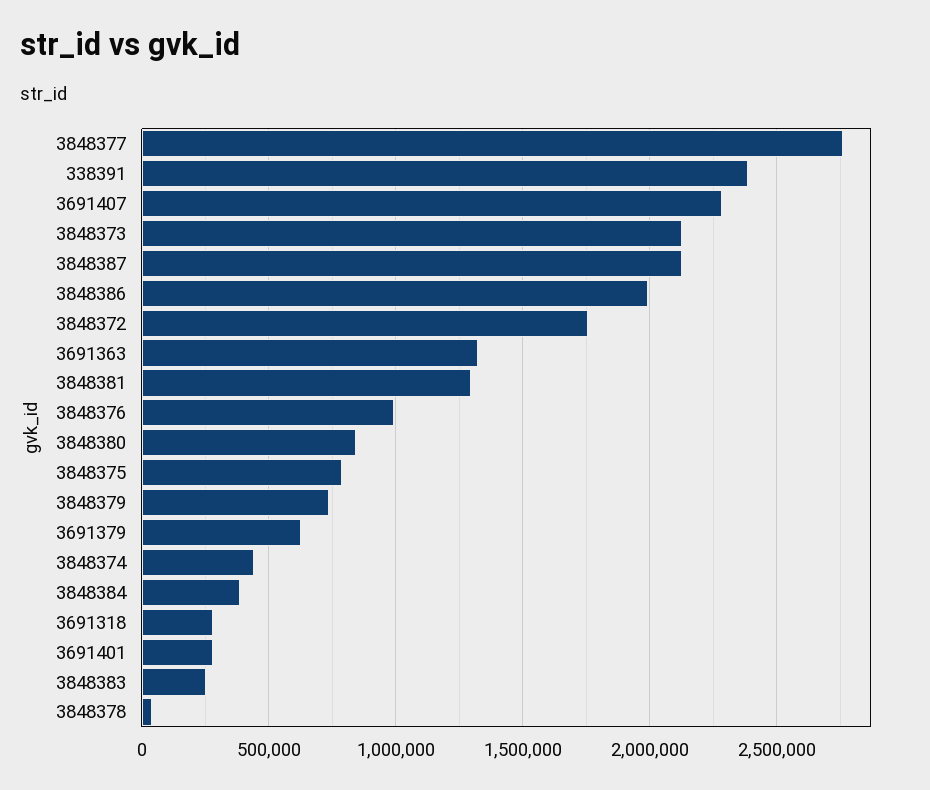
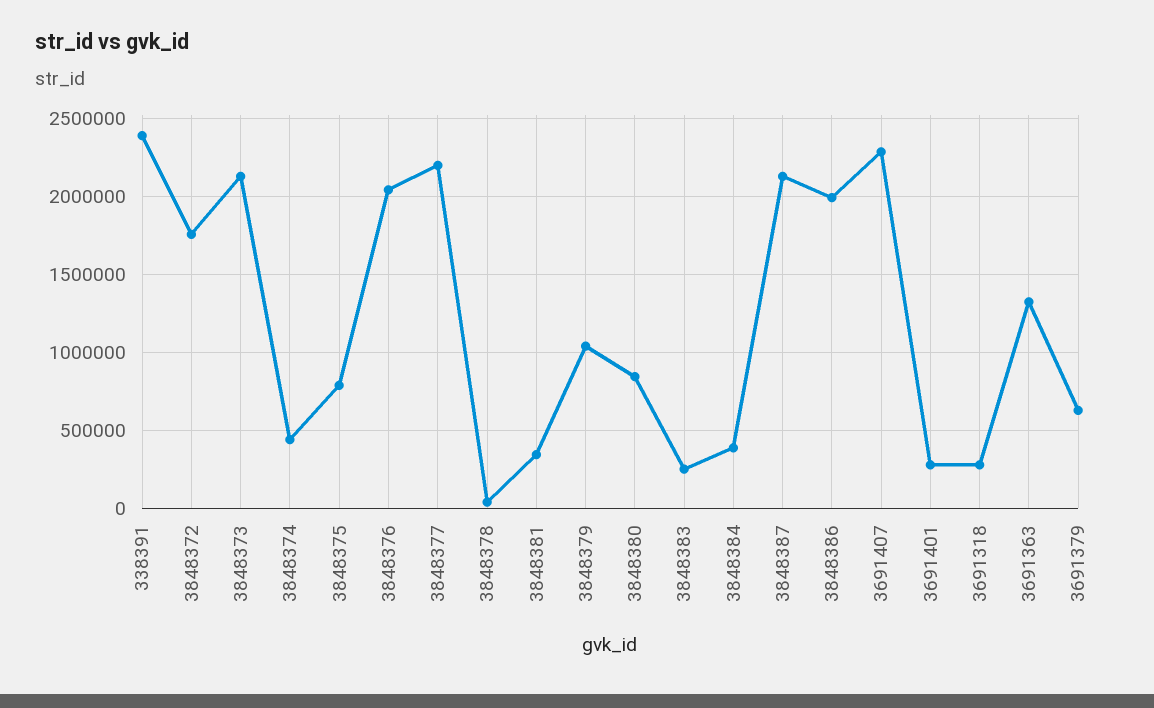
  {
-   "3848377": 2750000,
+   "3848377": 2200000,
    "338391": 2400000,
    "3691407": 2300000,
    "3848373": 2150000,
    "3848387": 2150000,
    "3848386": 2000000,
    "3848372": 1750000,
    "3691363": 1300000,
-   "3848381": 1300000,
+   "3848381": 350000,
-   "3848376": 1000000,
+   "3848376": 2050000,
    "3848380": 850000,
    "3848375": 800000,
-   "3848379": 750000,
+   "3848379": 1050000,
    "3691379": 650000,
    "3848374": 450000,
    "3848384": 400000,
    "3691318": 300000,
    "3691401": 300000,
    "3848383": 250000,
    "3848378": 50000
  }

